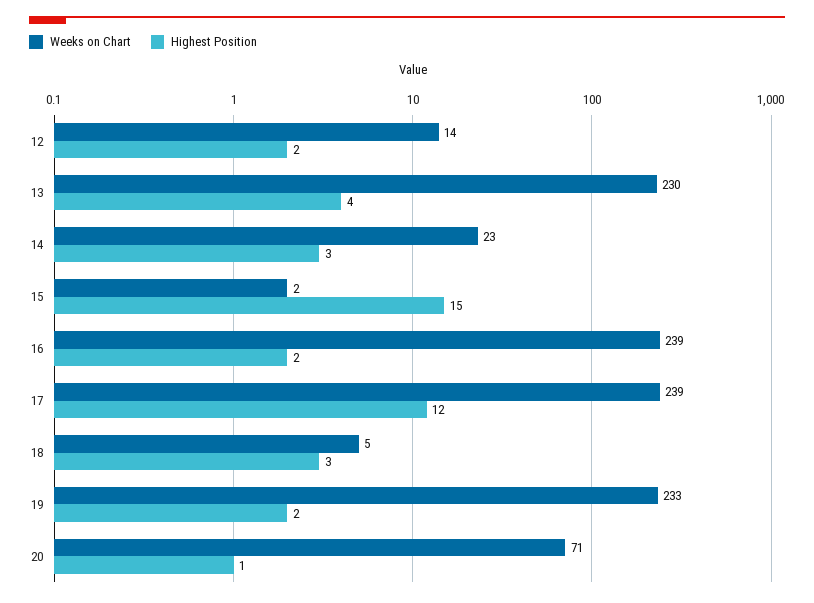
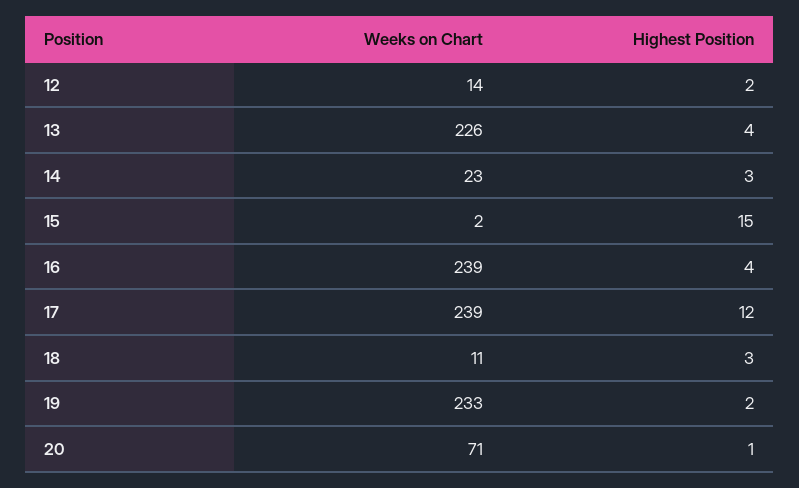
  {
    "Weeks on Chart": {
      "12": 14,
-     "13": 230,
+     "13": 226,
      "14": 23,
      "15": 2,
      "16": 239,
      "17": 239,
-     "18": 5,
+     "18": 11,
      "19": 233,
      "20": 71
    },
    "Highest Position": {
      "12": 2,
      "13": 4,
      "14": 3,
      "15": 15,
-     "16": 2,
+     "16": 4,
      "17": 12,
      "18": 3,
      "19": 2,
      "20": 1
    }
  }

